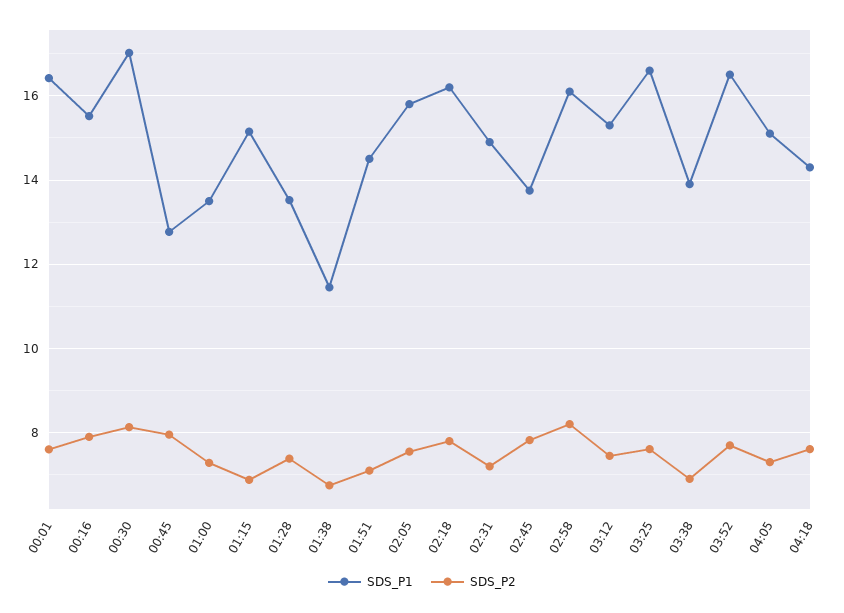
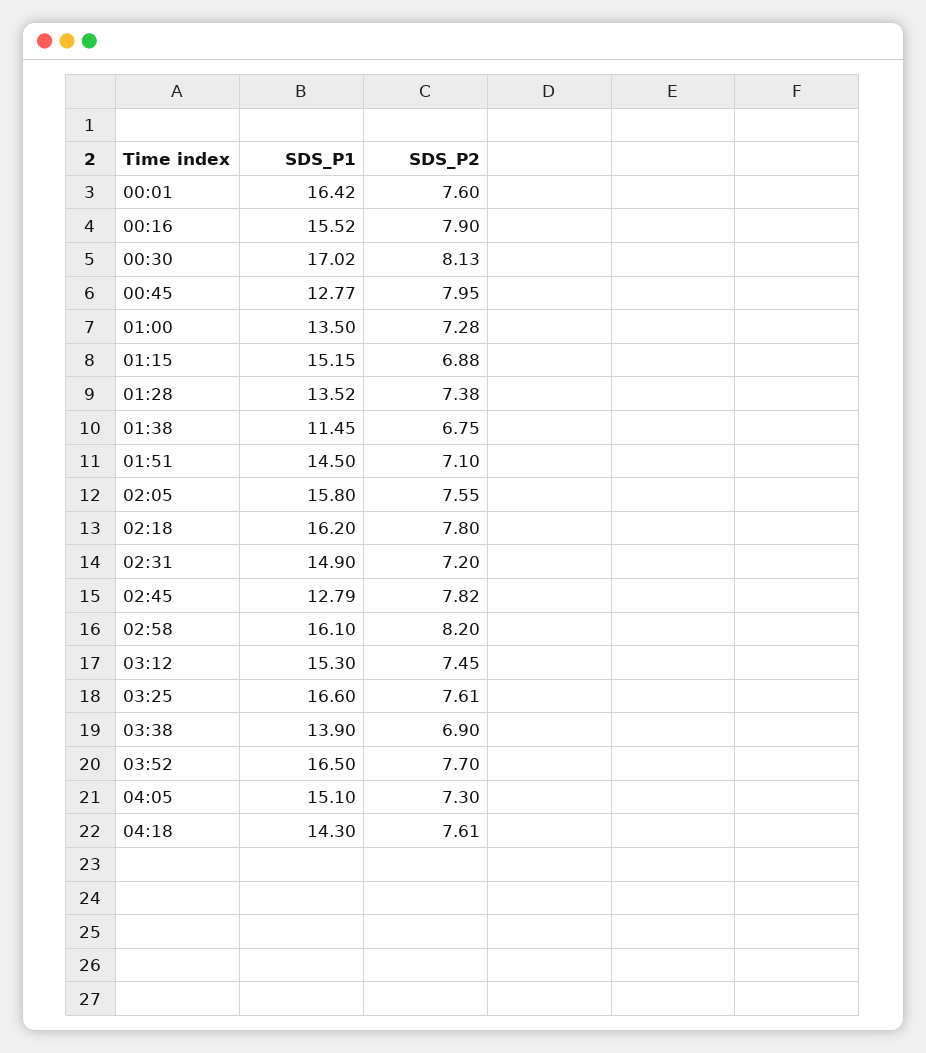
  {
    "SDS_P1": {
      "00:01": 16.42,
      "00:16": 15.52,
      "00:30": 17.02,
      "00:45": 12.77,
      "01:00": 13.5,
      "01:15": 15.15,
      "01:28": 13.52,
      "01:38": 11.45,
      "01:51": 14.5,
      "02:05": 15.8,
      "02:18": 16.2,
      "02:31": 14.9,
-     "02:45": 13.8,
+     "02:45": 12.79,
      "02:58": 16.1,
      "03:12": 15.3,
      "03:25": 16.6,
      "03:38": 13.9,
      "03:52": 16.5,
      "04:05": 15.1,
      "04:18": 14.3
    },
    "SDS_P2": {
      "00:01": 7.6,
      "00:16": 7.9,
      "00:30": 8.13,
      "00:45": 7.95,
      "01:00": 7.28,
      "01:15": 6.88,
      "01:28": 7.38,
      "01:38": 6.75,
      "01:51": 7.1,
      "02:05": 7.55,
      "02:18": 7.8,
      "02:31": 7.2,
      "02:45": 7.82,
      "02:58": 8.2,
      "03:12": 7.45,
      "03:25": 7.61,
      "03:38": 6.9,
      "03:52": 7.7,
      "04:05": 7.3,
      "04:18": 7.61
    }
  }

